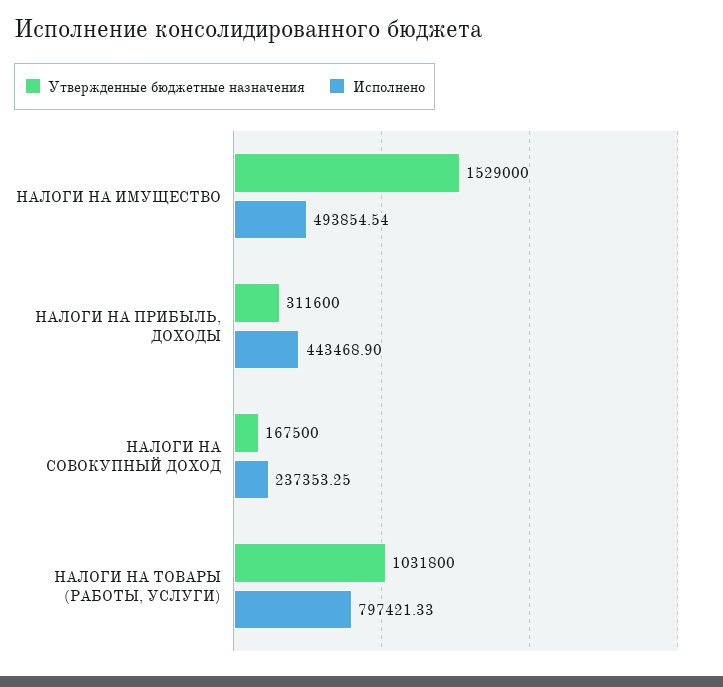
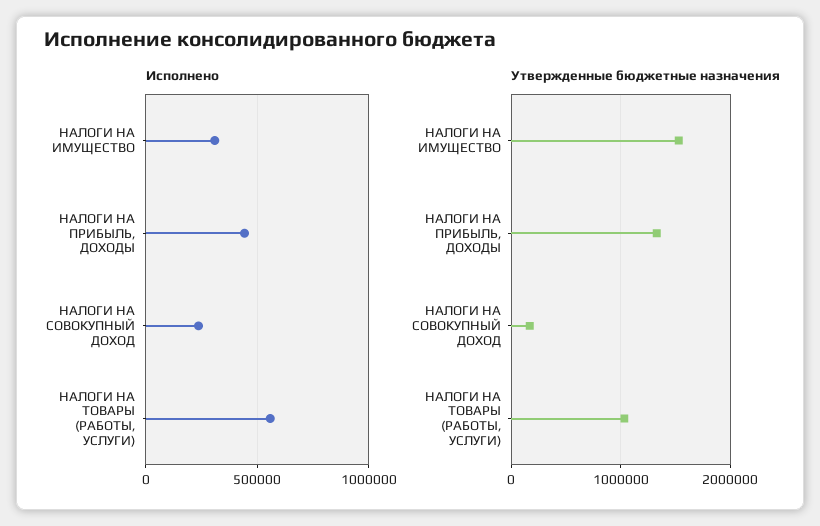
  {
    "Утвержденные бюджетные назначения": {
      "НАЛОГИ НА ИМУЩЕСТВО": 1529000,
-     "НАЛОГИ НА ПРИБЫЛЬ, ДОХОДЫ": 311600,
+     "НАЛОГИ НА ПРИБЫЛЬ, ДОХОДЫ": 1300000,
      "НАЛОГИ НА СОВОКУПНЫЙ ДОХОД": 167500,
      "НАЛОГИ НА ТОВАРЫ (РАБОТЫ, УСЛУГИ)": 1031800
    },
    "Исполнено": {
-     "НАЛОГИ НА ИМУЩЕСТВО": 493854.54,
+     "НАЛОГИ НА ИМУЩЕСТВО": 300000,
      "НАЛОГИ НА ПРИБЫЛЬ, ДОХОДЫ": 443468.9,
      "НАЛОГИ НА СОВОКУПНЫЙ ДОХОД": 237353.25,
-     "НАЛОГИ НА ТОВАРЫ (РАБОТЫ, УСЛУГИ)": 797421.33
+     "НАЛОГИ НА ТОВАРЫ (РАБОТЫ, УСЛУГИ)": 550000
    }
  }

